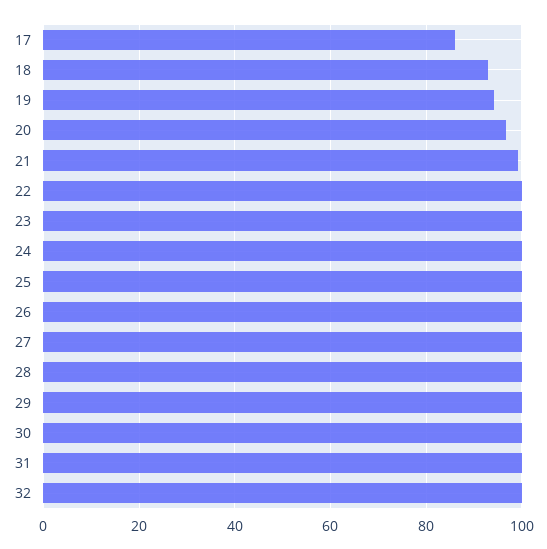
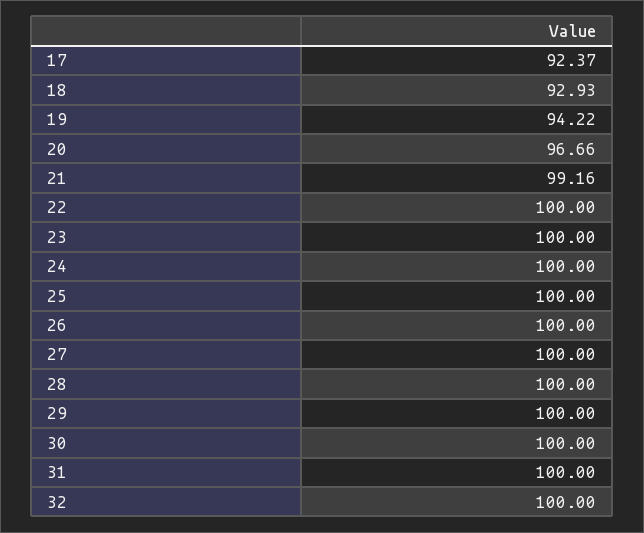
  {
-   "17": 86,
+   "17": 92.37,
    "18": 92.93,
    "19": 94.22,
    "20": 96.66,
    "21": 99.16,
    "22": 100,
    "23": 100,
    "24": 100,
    "25": 100,
    "26": 100,
    "27": 100,
    "28": 100,
    "29": 100,
    "30": 100,
    "31": 100,
    "32": 100
  }

